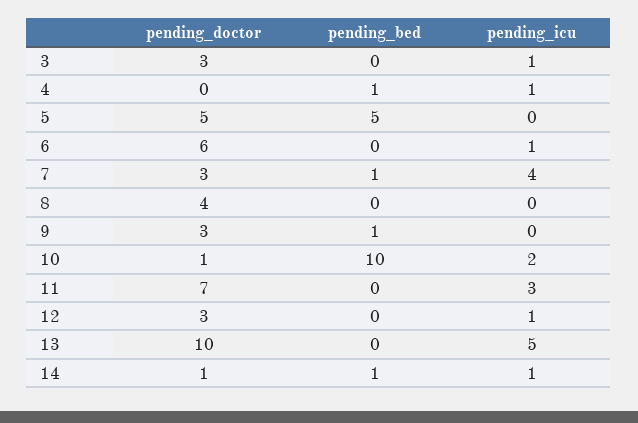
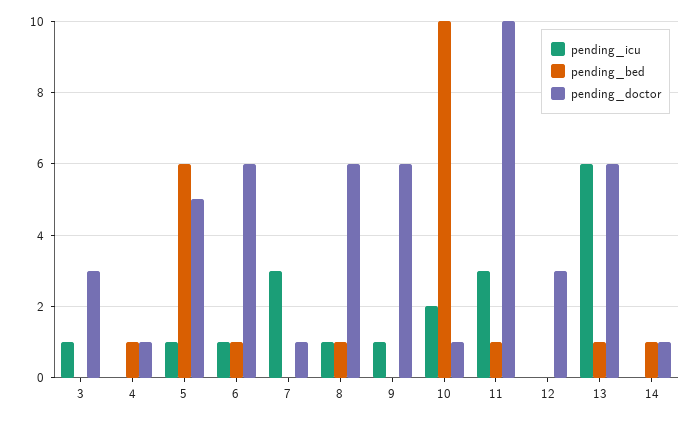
  {
    "pending_doctor": {
      "3": 3,
-     "4": 0,
+     "4": 1,
      "5": 5,
      "6": 6,
-     "7": 3,
+     "7": 1,
-     "8": 4,
+     "8": 6,
-     "9": 3,
+     "9": 6,
      "10": 1,
-     "11": 7,
+     "11": 10,
      "12": 3,
-     "13": 10,
+     "13": 6,
      "14": 1
    },
    "pending_bed": {
      "3": 0,
      "4": 1,
-     "5": 5,
+     "5": 6,
-     "6": 0,
+     "6": 1,
-     "7": 1,
+     "7": 0,
-     "8": 0,
+     "8": 1,
-     "9": 1,
+     "9": 0,
      "10": 10,
-     "11": 0,
+     "11": 1,
      "12": 0,
-     "13": 0,
+     "13": 1,
      "14": 1
    },
    "pending_icu": {
      "3": 1,
-     "4": 1,
+     "4": 0,
-     "5": 0,
+     "5": 1,
      "6": 1,
-     "7": 4,
+     "7": 3,
-     "8": 0,
+     "8": 1,
-     "9": 0,
+     "9": 1,
      "10": 2,
      "11": 3,
-     "12": 1,
+     "12": 0,
-     "13": 5,
+     "13": 6,
-     "14": 1
+     "14": 0
    }
  }

